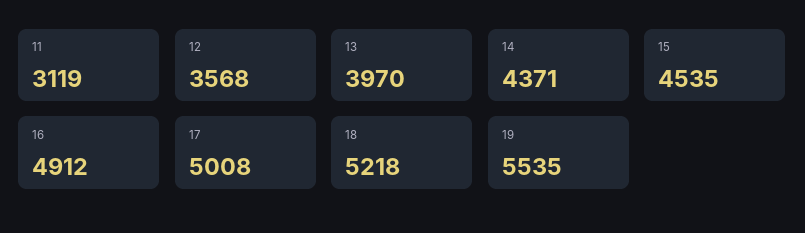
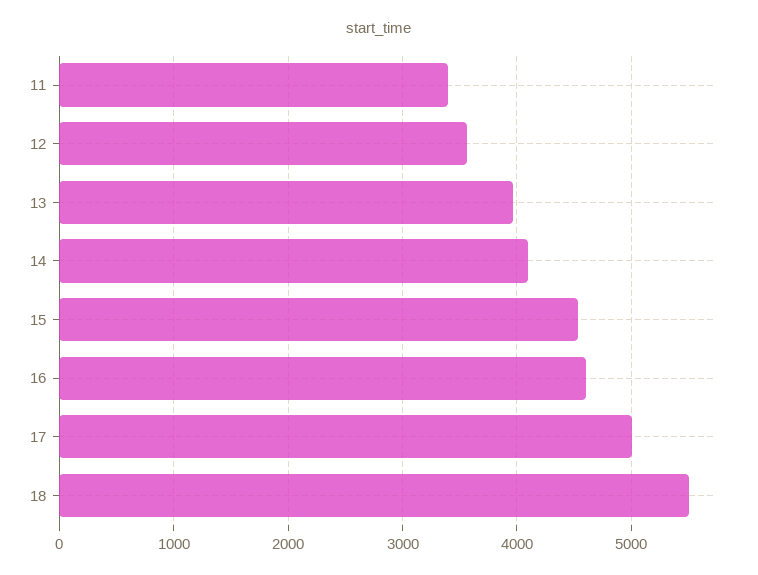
  {
-   "11": 3119,
+   "11": 3400,
    "12": 3568,
    "13": 3970,
-   "14": 4371,
+   "14": 4100,
    "15": 4535,
-   "16": 4912,
+   "16": 4600,
    "17": 5008,
-   "18": 5218,
+   "18": 5500
-   "19": 5535
  }

